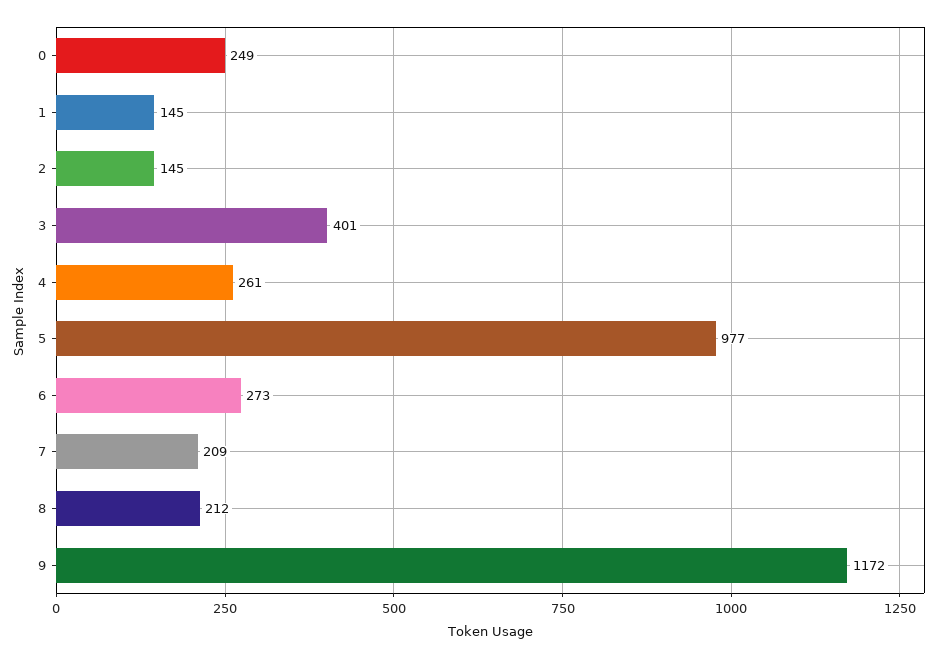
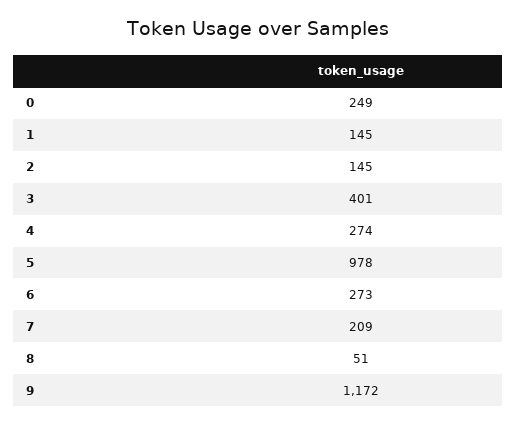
  {
    "0": 249,
    "1": 145,
    "2": 145,
    "3": 401,
-   "4": 261,
+   "4": 274,
-   "5": 977,
+   "5": 978,
    "6": 273,
    "7": 209,
-   "8": 212,
+   "8": 51,
    "9": 1172
  }

